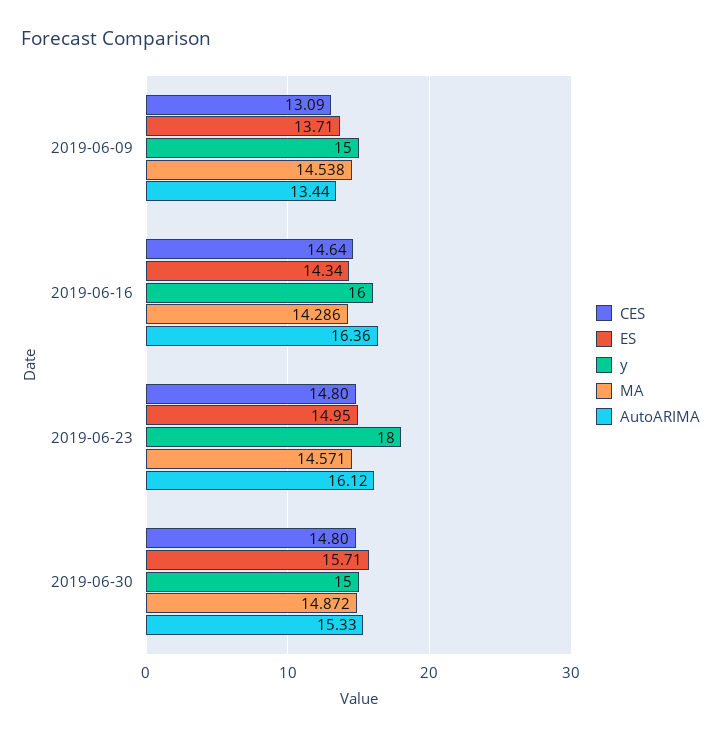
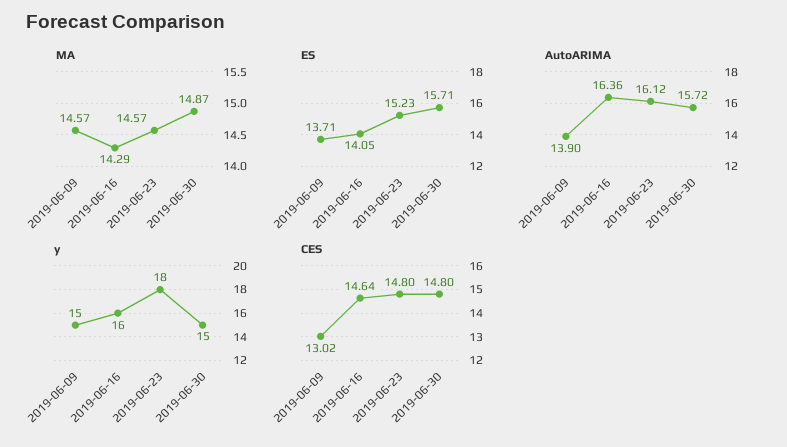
  {
    "CES": {
-     "2019-06-09": 13.09,
+     "2019-06-09": 13.02,
      "2019-06-16": 14.64,
      "2019-06-23": 14.8,
      "2019-06-30": 14.8
    },
    "ES": {
      "2019-06-09": 13.71,
-     "2019-06-16": 14.34,
+     "2019-06-16": 14.05,
-     "2019-06-23": 14.95,
+     "2019-06-23": 15.23,
      "2019-06-30": 15.71
    },
    "y": {
      "2019-06-09": 15,
      "2019-06-16": 16,
      "2019-06-23": 18,
      "2019-06-30": 15
    },
    "MA": {
-     "2019-06-09": 14.538,
+     "2019-06-09": 14.57,
      "2019-06-16": 14.286,
      "2019-06-23": 14.571,
      "2019-06-30": 14.872
    },
    "AutoARIMA": {
-     "2019-06-09": 13.44,
+     "2019-06-09": 13.9,
      "2019-06-16": 16.36,
      "2019-06-23": 16.12,
-     "2019-06-30": 15.33
+     "2019-06-30": 15.72
    }
  }

